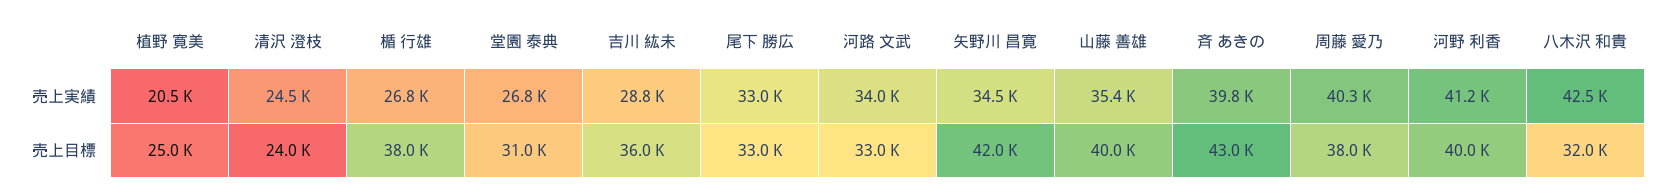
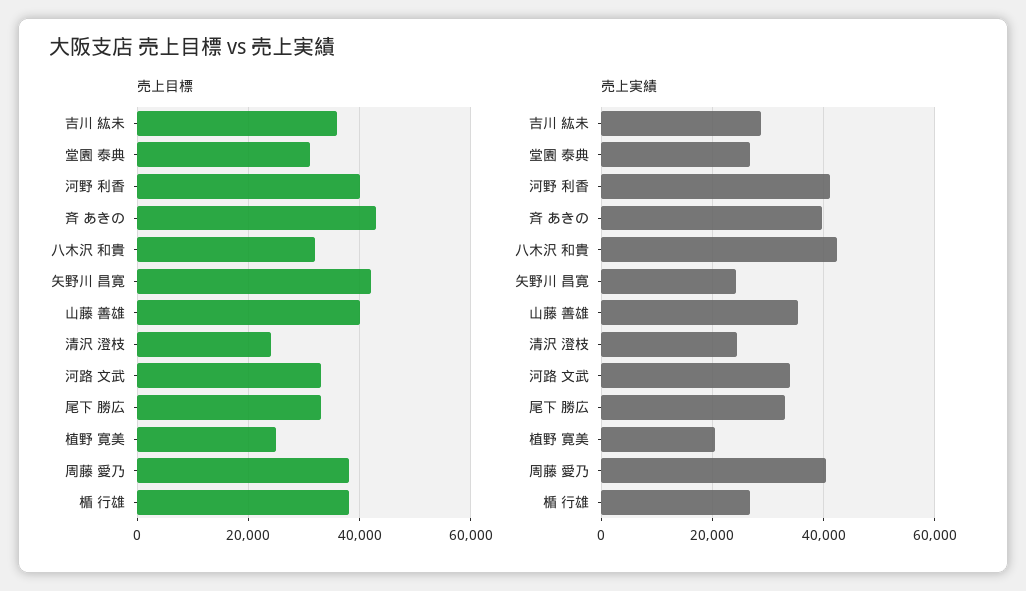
  {
    "売上実績": {
      "植野 寛美": 20500,
      "清沢 澄枝": 24500,
      "楯 行雄": 26800,
      "堂園 泰典": 26800,
      "吉川 紘未": 28800,
      "尾下 勝広": 33000,
      "河路 文武": 34000,
-     "矢野川 昌寛": 34500,
+     "矢野川 昌寛": 24000,
      "山藤 善雄": 35400,
      "斉 あきの": 39800,
      "周藤 愛乃": 40300,
      "河野 利香": 41200,
      "八木沢 和貴": 42500
    },
    "売上目標": {
      "植野 寛美": 25000,
      "清沢 澄枝": 24000,
      "楯 行雄": 38000,
      "堂園 泰典": 31000,
      "吉川 紘未": 36000,
      "尾下 勝広": 33000,
      "河路 文武": 33000,
      "矢野川 昌寛": 42000,
      "山藤 善雄": 40000,
      "斉 あきの": 43000,
      "周藤 愛乃": 38000,
      "河野 利香": 40000,
      "八木沢 和貴": 32000
    }
  }

